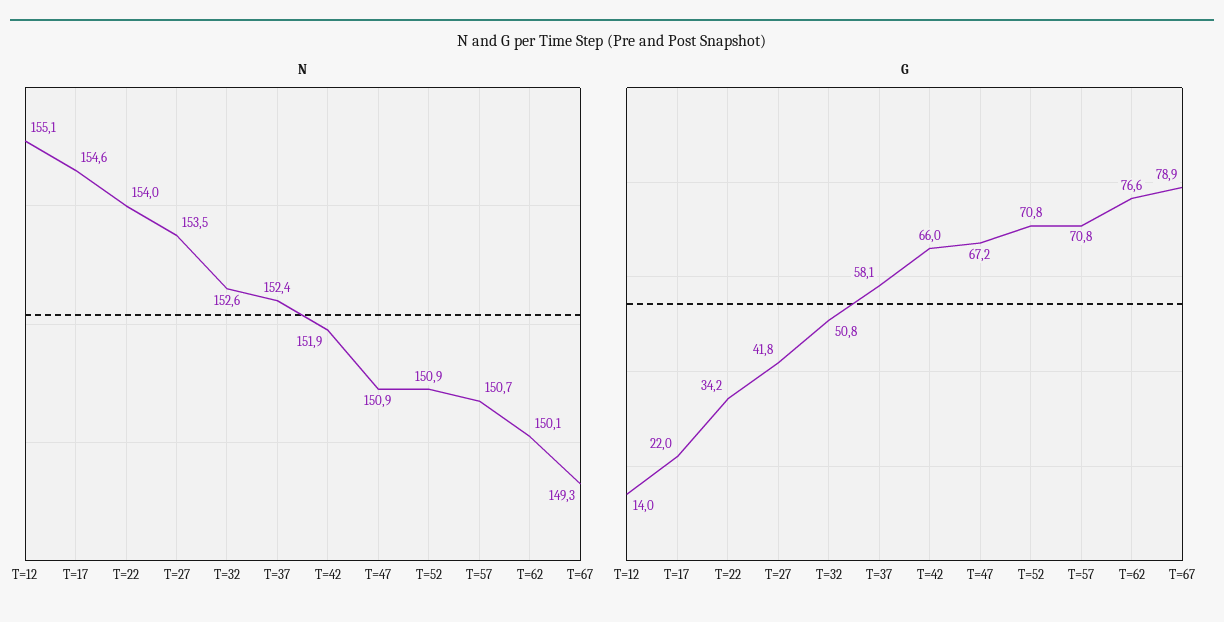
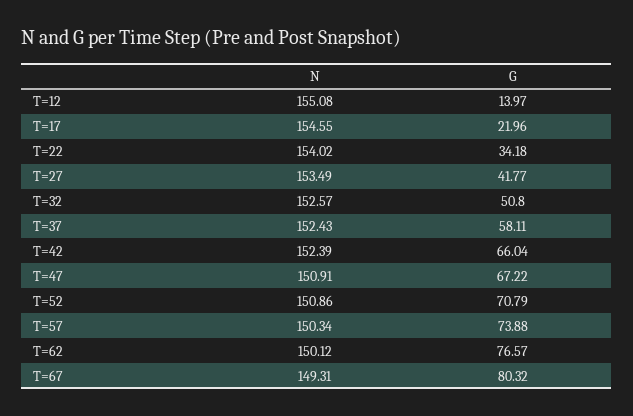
  {
    "N": {
      "T=12": 155.08,
      "T=17": 154.55,
      "T=22": 154.02,
      "T=27": 153.49,
      "T=32": 152.57,
      "T=37": 152.43,
-     "T=42": 151.9,
+     "T=42": 152.39,
      "T=47": 150.91,
      "T=52": 150.86,
-     "T=57": 150.7,
+     "T=57": 150.34,
      "T=62": 150.12,
      "T=67": 149.31
    },
    "G": {
      "T=12": 13.97,
      "T=17": 21.96,
      "T=22": 34.18,
      "T=27": 41.77,
      "T=32": 50.8,
      "T=37": 58.11,
      "T=42": 66.04,
      "T=47": 67.22,
      "T=52": 70.79,
-     "T=57": 70.8,
+     "T=57": 73.88,
      "T=62": 76.57,
-     "T=67": 78.9
+     "T=67": 80.32
    }
  }

